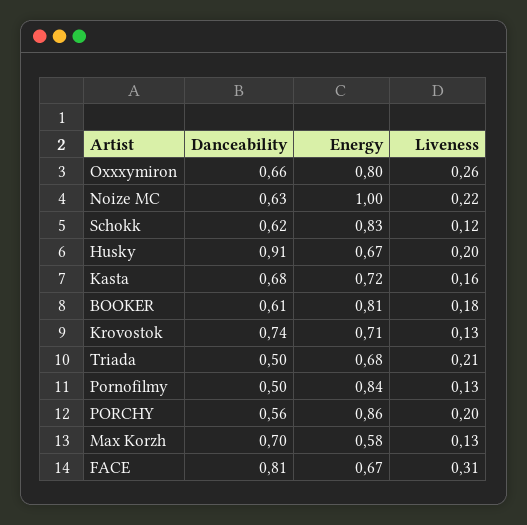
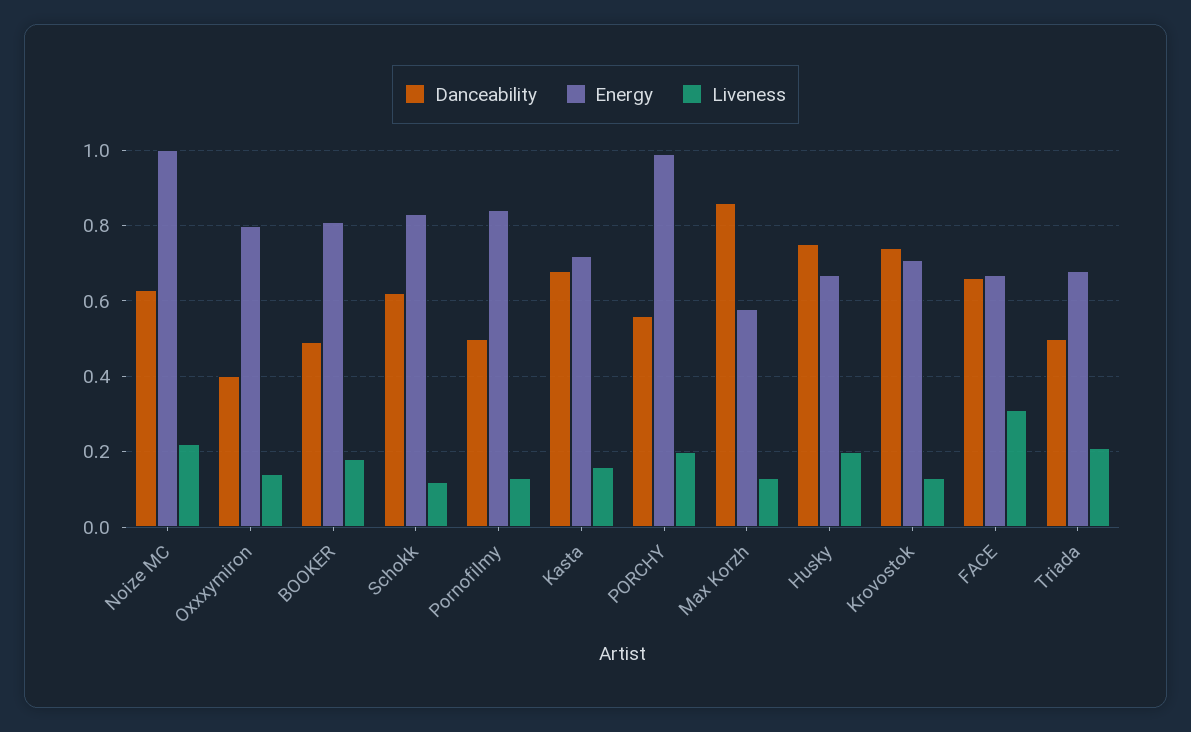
  {
    "Danceability": {
-     "Oxxxymiron": 0.66,
+     "Oxxxymiron": 0.4,
      "Noize MC": 0.63,
      "Schokk": 0.62,
-     "Husky": 0.91,
+     "Husky": 0.75,
      "Kasta": 0.68,
-     "BOOKER": 0.61,
+     "BOOKER": 0.5,
      "Krovostok": 0.74,
      "Triada": 0.5,
      "Pornofilmy": 0.5,
      "PORCHY": 0.56,
-     "Max Korzh": 0.7,
+     "Max Korzh": 0.85,
-     "FACE": 0.81
+     "FACE": 0.65
    },
    "Energy": {
      "Oxxxymiron": 0.8,
      "Noize MC": 1,
      "Schokk": 0.83,
      "Husky": 0.67,
      "Kasta": 0.72,
      "BOOKER": 0.81,
      "Krovostok": 0.71,
      "Triada": 0.68,
      "Pornofilmy": 0.84,
-     "PORCHY": 0.86,
+     "PORCHY": 1,
      "Max Korzh": 0.58,
      "FACE": 0.67
    },
    "Liveness": {
-     "Oxxxymiron": 0.26,
+     "Oxxxymiron": 0.15,
      "Noize MC": 0.22,
      "Schokk": 0.12,
      "Husky": 0.2,
      "Kasta": 0.16,
      "BOOKER": 0.18,
      "Krovostok": 0.13,
      "Triada": 0.21,
      "Pornofilmy": 0.13,
      "PORCHY": 0.2,
      "Max Korzh": 0.13,
      "FACE": 0.31
    }
  }

